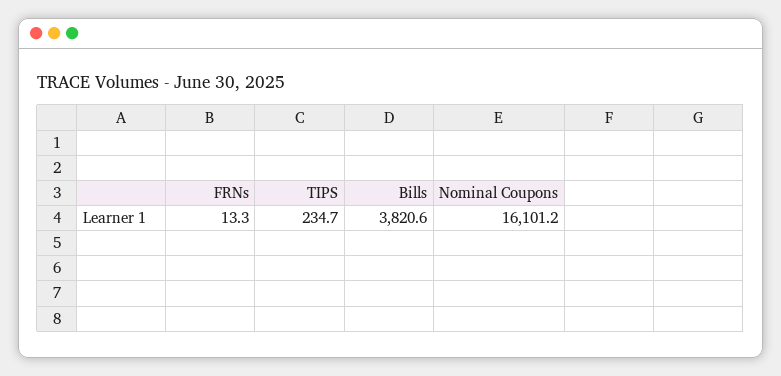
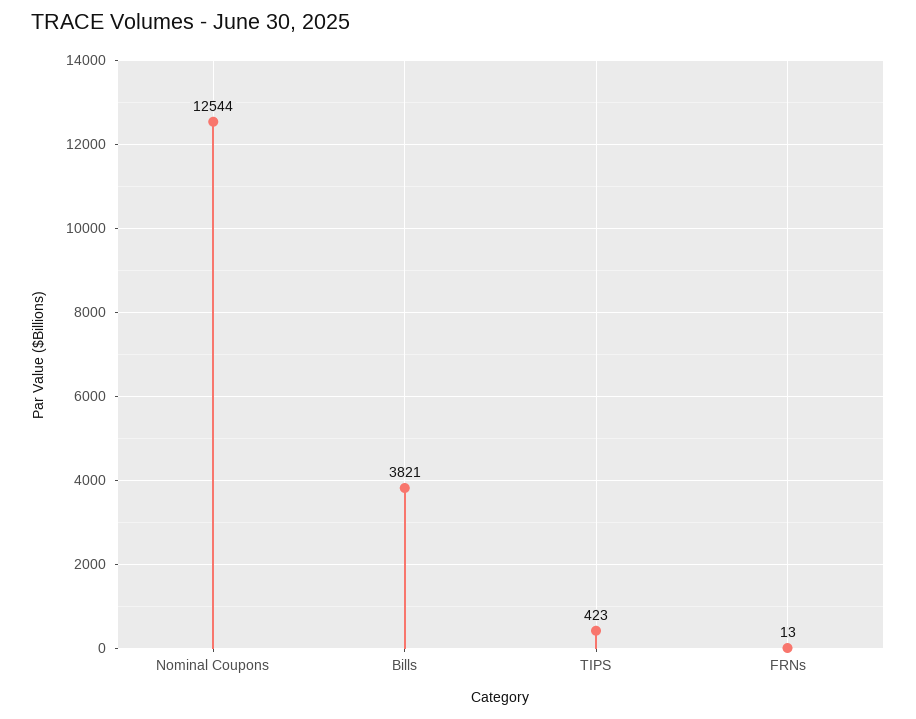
  {
    "FRNs": 13.3,
-   "TIPS": 234.7,
+   "TIPS": 423,
    "Bills": 3820.6,
-   "Nominal Coupons": 16101.2
+   "Nominal Coupons": 12544
  }

